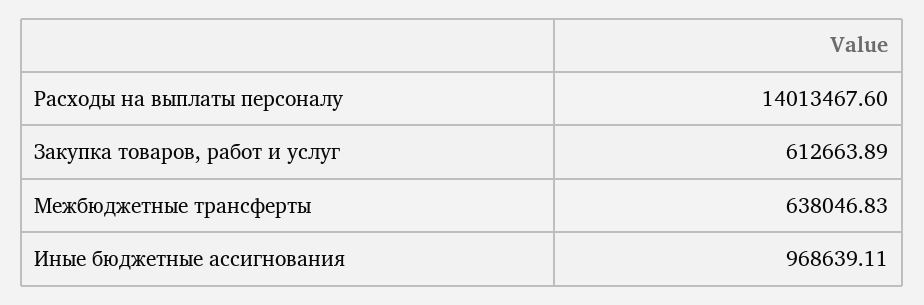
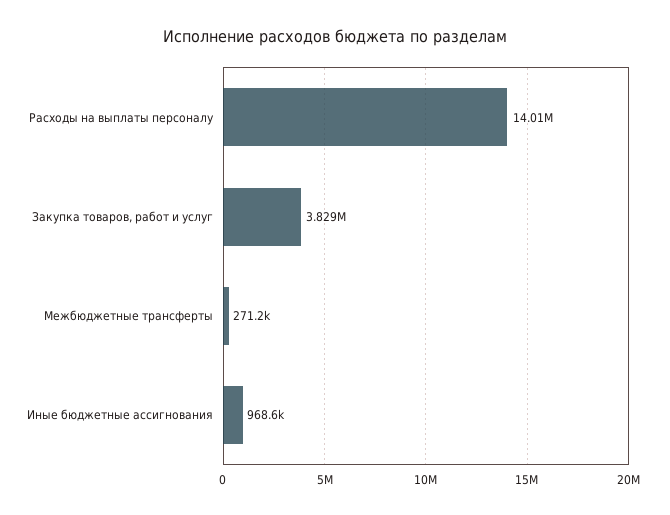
  {
    "Расходы на выплаты персоналу": 14013467.6,
-   "Закупка товаров, работ и услуг": 612663.89,
+   "Закупка товаров, работ и услуг": 3829000,
-   "Межбюджетные трансферты": 638046.83,
+   "Межбюджетные трансферты": 271200,
    "Иные бюджетные ассигнования": 968639.11
  }

